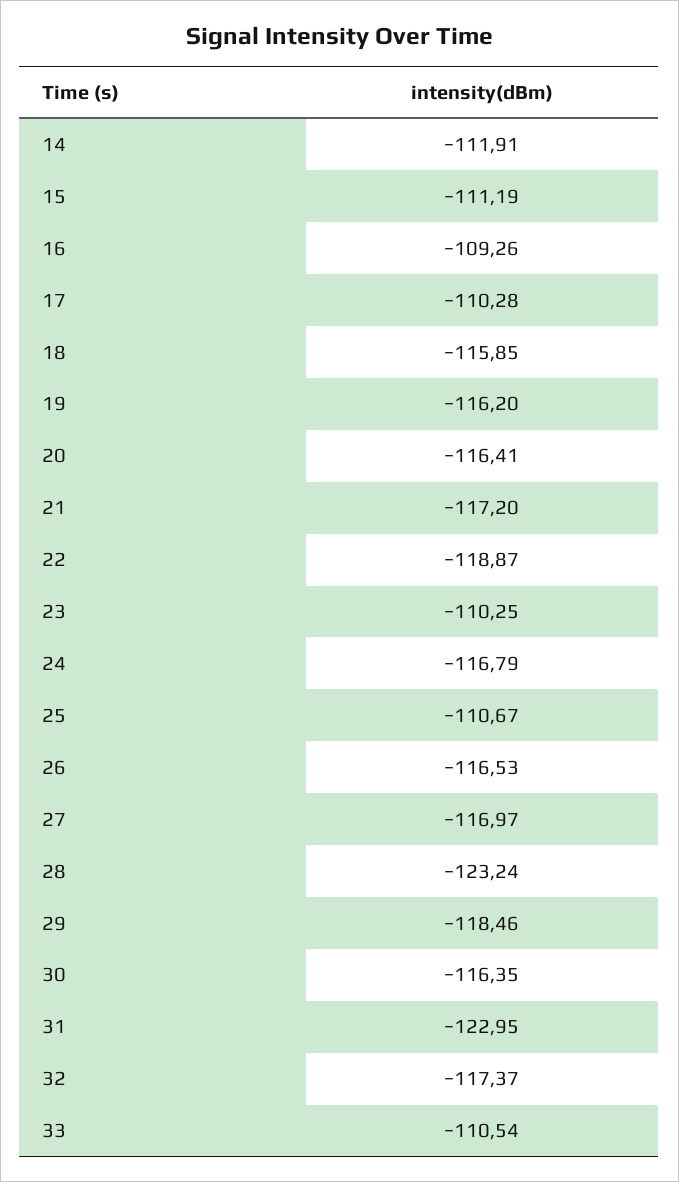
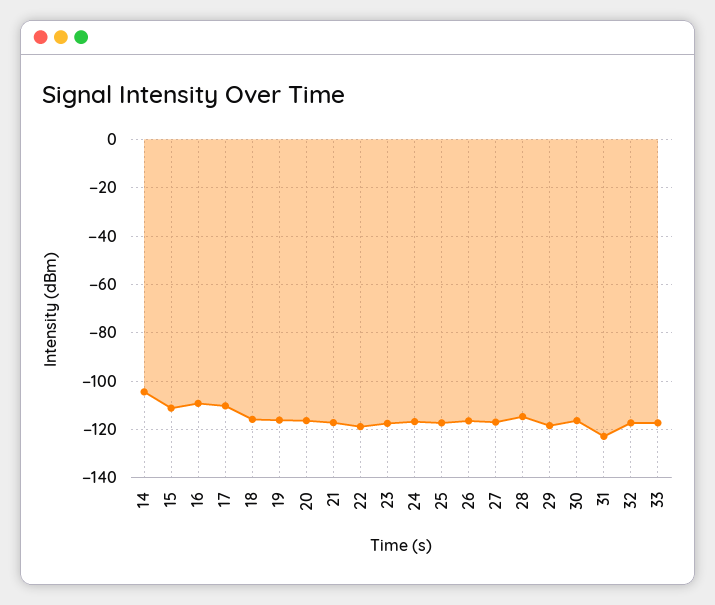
  {
-   "14": -111.91,
+   "14": -105,
    "15": -111.19,
    "16": -109.26,
    "17": -110.28,
    "18": -115.85,
    "19": -116.2,
    "20": -116.41,
    "21": -117.2,
    "22": -118.87,
-   "23": -110.25,
+   "23": -117.5,
    "24": -116.79,
-   "25": -110.67,
+   "25": -117.5,
    "26": -116.53,
    "27": -116.97,
-   "28": -123.24,
+   "28": -115,
    "29": -118.46,
    "30": -116.35,
    "31": -122.95,
    "32": -117.37,
-   "33": -110.54
+   "33": -117.5
  }

